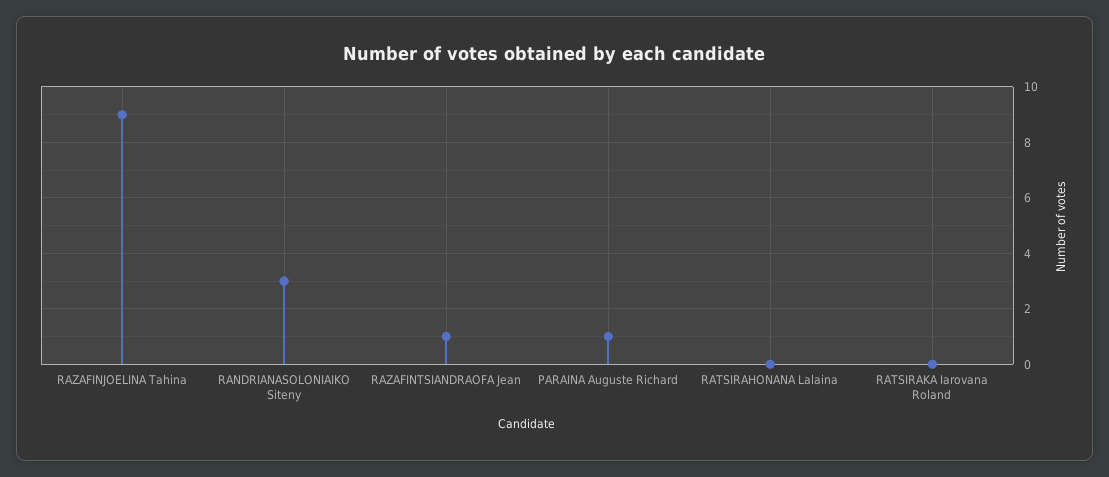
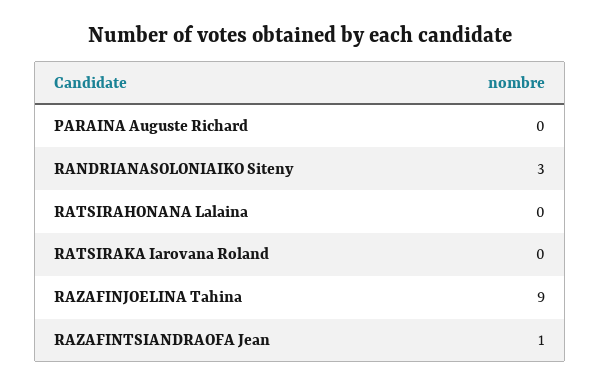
  {
    "RAZAFINJOELINA Tahina": 9,
    "RANDRIANASOLONIAIKO Siteny": 3,
    "RAZAFINTSIANDRAOFA Jean": 1,
-   "PARAINA Auguste Richard": 1,
+   "PARAINA Auguste Richard": 0,
    "RATSIRAHONANA Lalaina": 0,
    "RATSIRAKA Iarovana Roland": 0
  }

